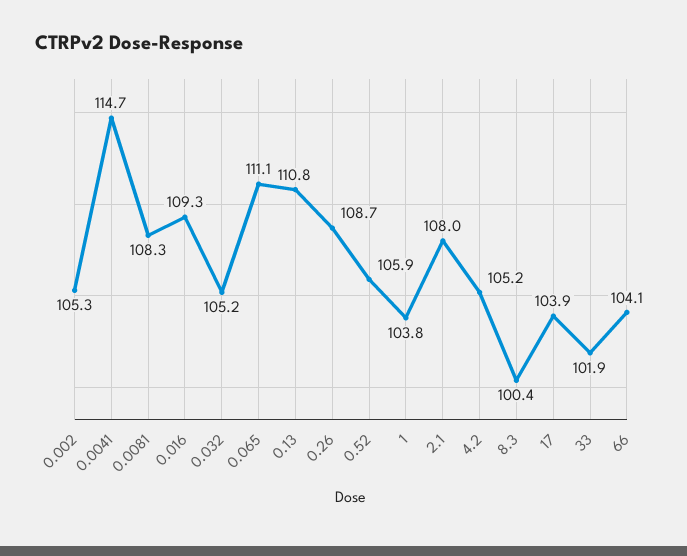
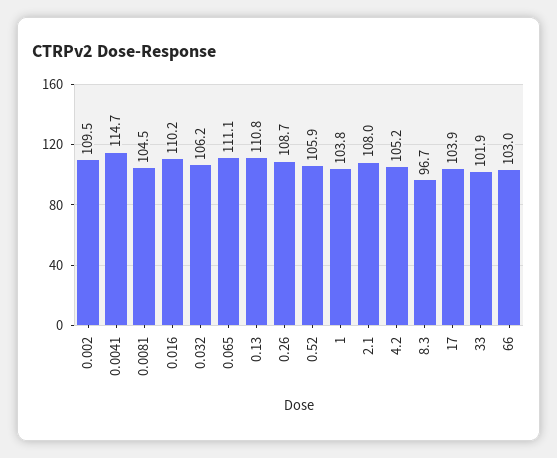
  {
-   "0.002": 105.3,
+   "0.002": 109.5,
    "0.0041": 114.7,
-   "0.0081": 108.3,
+   "0.0081": 104.5,
-   "0.016": 109.3,
+   "0.016": 110.2,
-   "0.032": 105.2,
+   "0.032": 106.2,
    "0.065": 111.1,
    "0.13": 110.8,
    "0.26": 108.7,
    "0.52": 105.9,
    "1": 103.8,
    "2.1": 108,
    "4.2": 105.2,
-   "8.3": 100.4,
+   "8.3": 96.7,
    "17": 103.9,
    "33": 101.9,
-   "66": 104.1
+   "66": 103
  }

